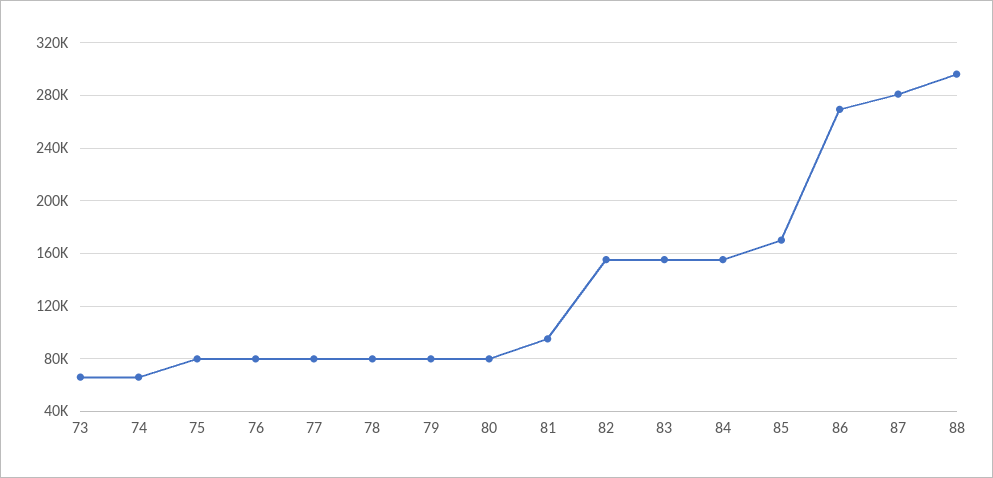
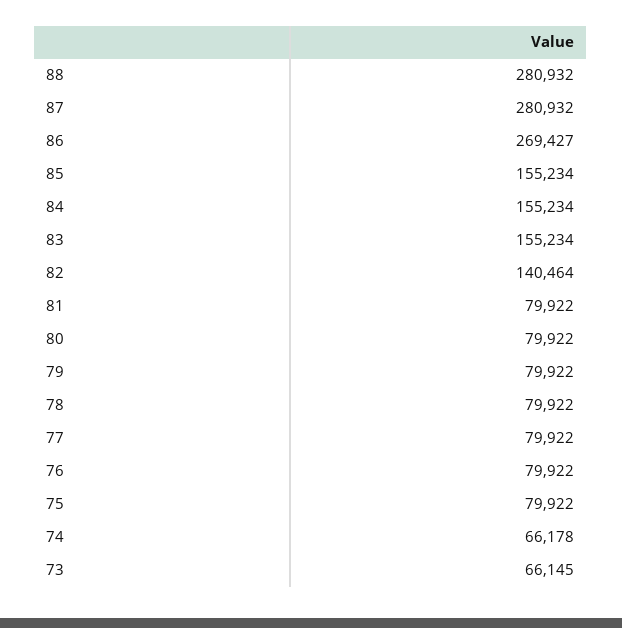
  {
    "73": 66145,
    "74": 66178,
    "75": 79922,
    "76": 79922,
    "77": 79922,
    "78": 79922,
    "79": 79922,
    "80": 79922,
-   "81": 95000,
+   "81": 79922,
-   "82": 155000,
+   "82": 140464,
    "83": 155234,
    "84": 155234,
-   "85": 170000,
+   "85": 155234,
    "86": 269427,
    "87": 280932,
-   "88": 295000
+   "88": 280932
  }

